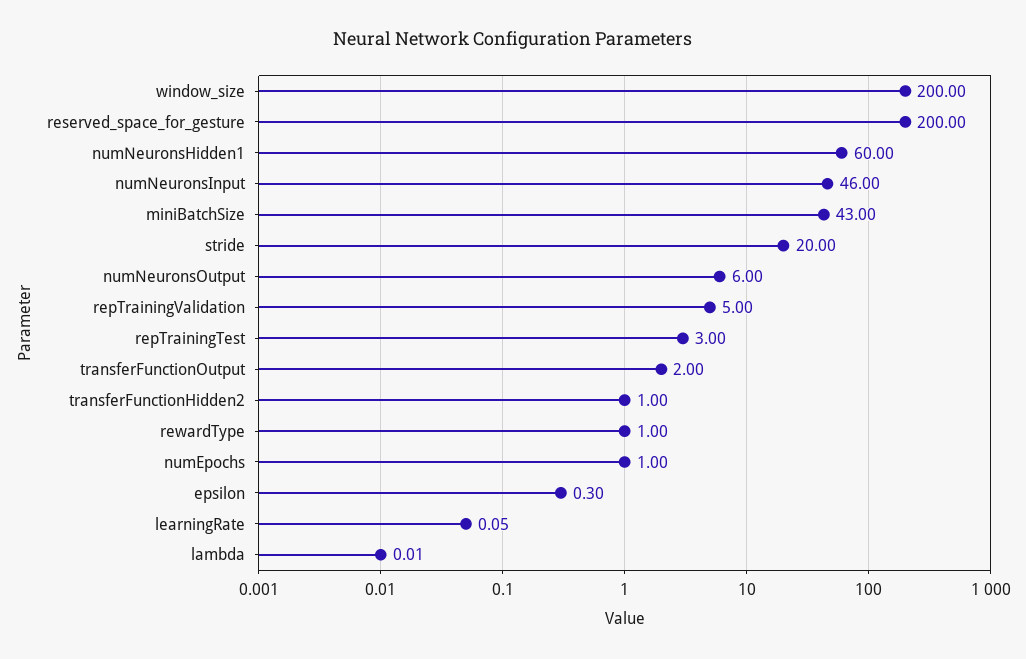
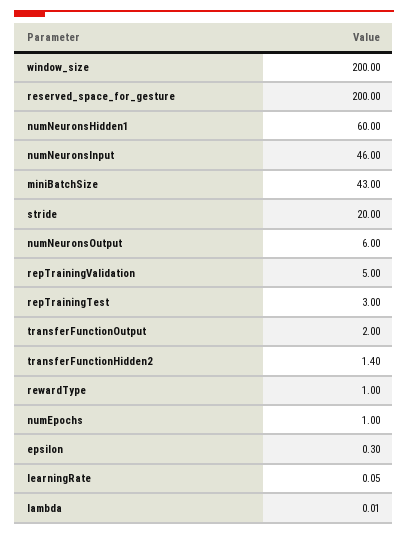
  {
    "window_size": 200,
    "reserved_space_for_gesture": 200,
    "numNeuronsHidden1": 60,
    "numNeuronsInput": 46,
    "miniBatchSize": 43,
    "stride": 20,
    "numNeuronsOutput": 6,
    "repTrainingValidation": 5,
    "repTrainingTest": 3,
    "transferFunctionOutput": 2,
-   "transferFunctionHidden2": 1,
+   "transferFunctionHidden2": 1.4,
    "rewardType": 1,
    "numEpochs": 1,
    "epsilon": 0.3,
    "learningRate": 0.05,
    "lambda": 0.01
  }

